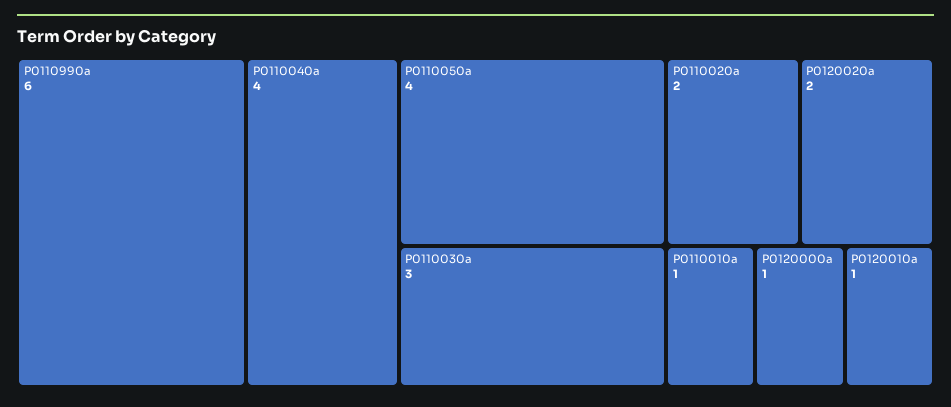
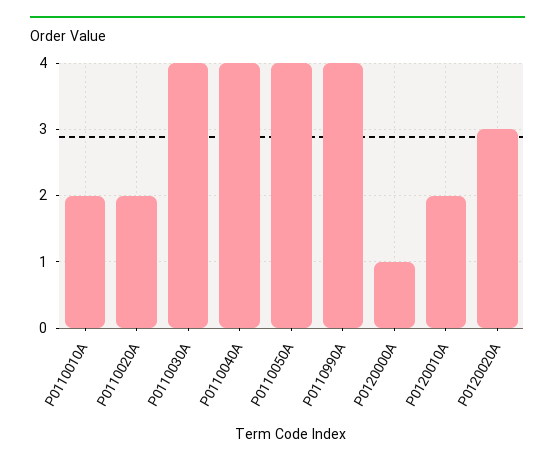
  {
-   "P0110990a": 6,
+   "P0110990a": 4,
    "P0110040a": 4,
    "P0110050a": 4,
-   "P0110030a": 3,
+   "P0110030a": 4,
    "P0110020a": 2,
-   "P0120020a": 2,
+   "P0120020a": 3,
-   "P0110010a": 1,
+   "P0110010a": 2,
    "P0120000a": 1,
-   "P0120010a": 1
+   "P0120010a": 2
  }

